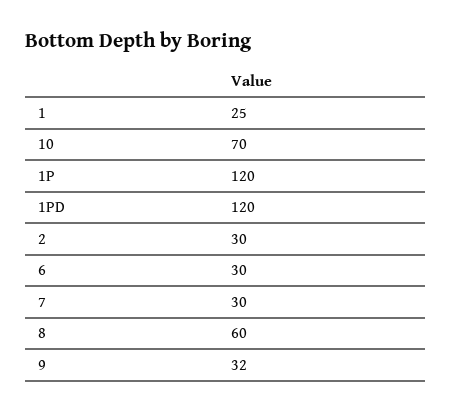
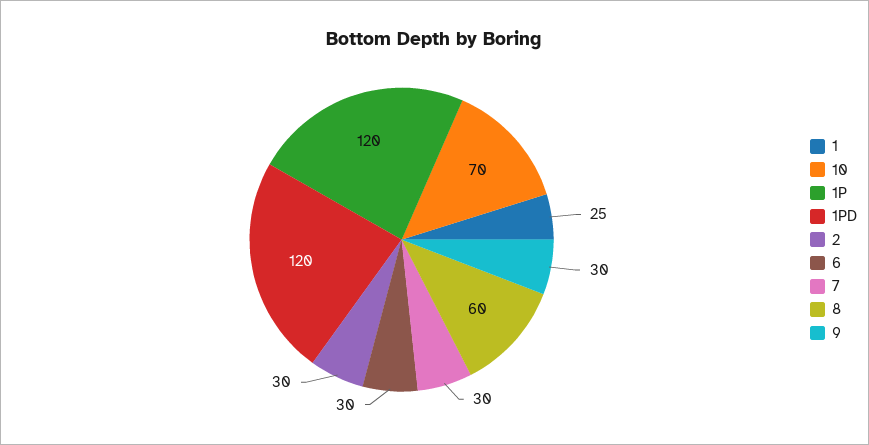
  {
    "1": 25,
    "10": 70,
    "1P": 120,
    "1PD": 120,
    "2": 30,
    "6": 30,
    "7": 30,
    "8": 60,
-   "9": 32
+   "9": 30
  }

